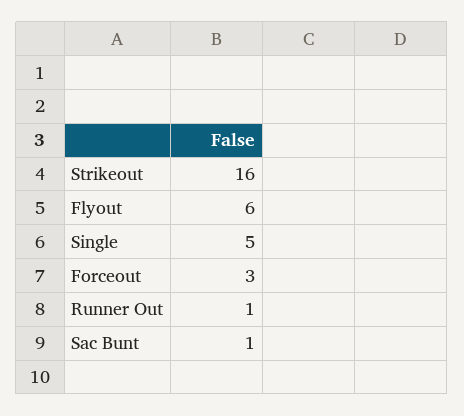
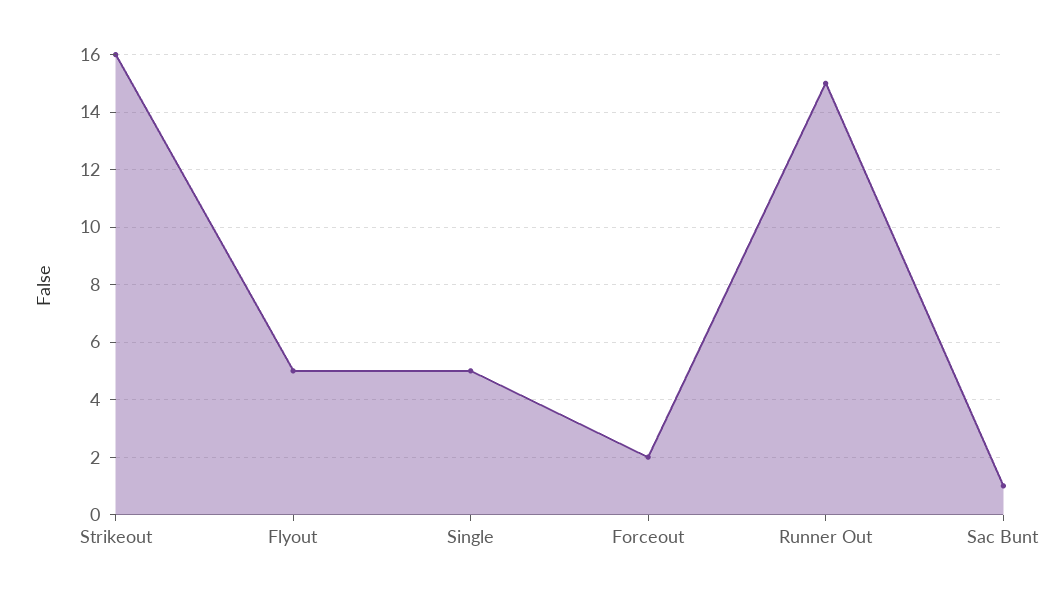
  {
    "Strikeout": 16,
-   "Flyout": 6,
+   "Flyout": 5,
    "Single": 5,
-   "Forceout": 3,
+   "Forceout": 2,
-   "Runner Out": 1,
+   "Runner Out": 15,
    "Sac Bunt": 1
  }

